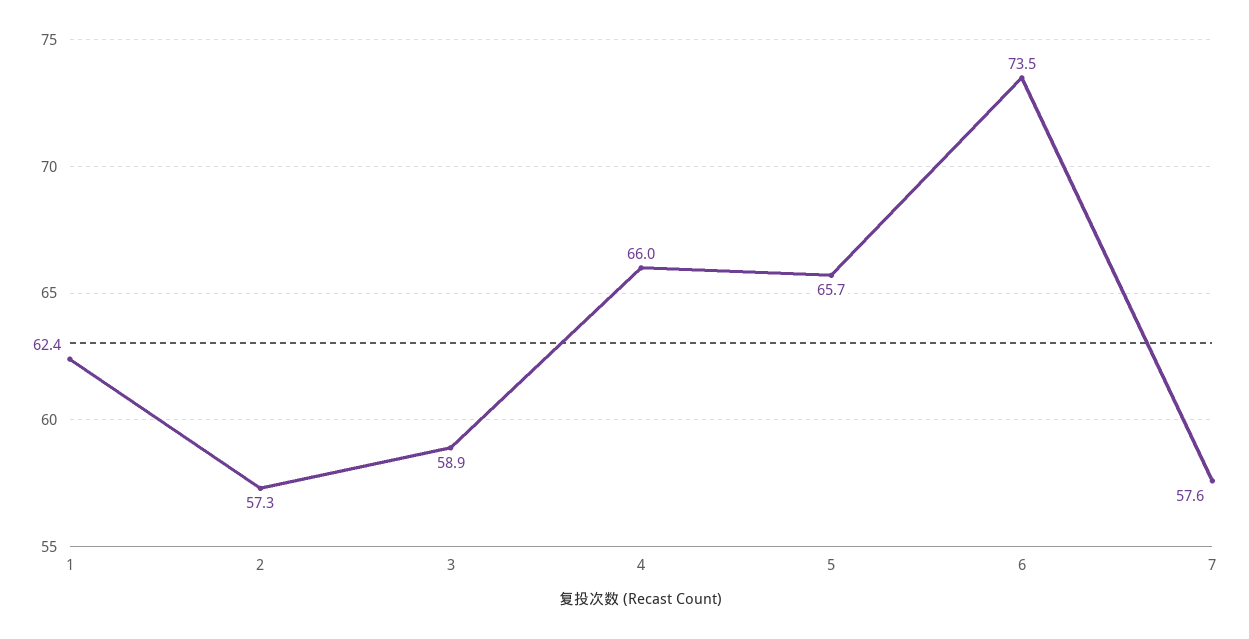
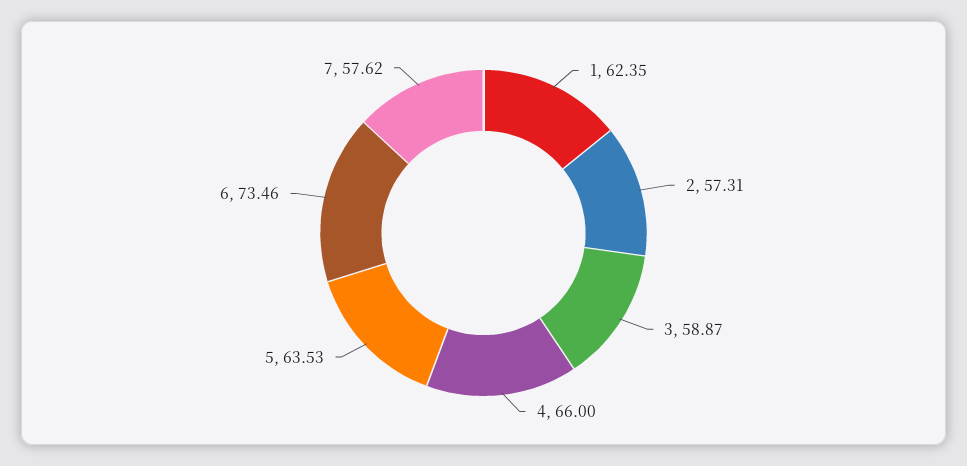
  {
    "1": 62.35,
    "2": 57.31,
    "3": 58.87,
    "4": 66,
-   "5": 65.7,
+   "5": 63.53,
    "6": 73.46,
    "7": 57.62
  }

